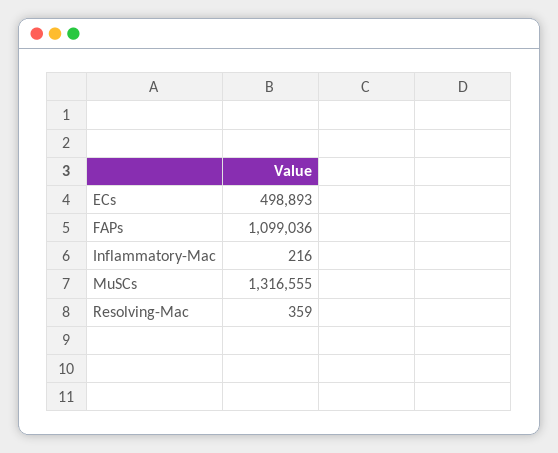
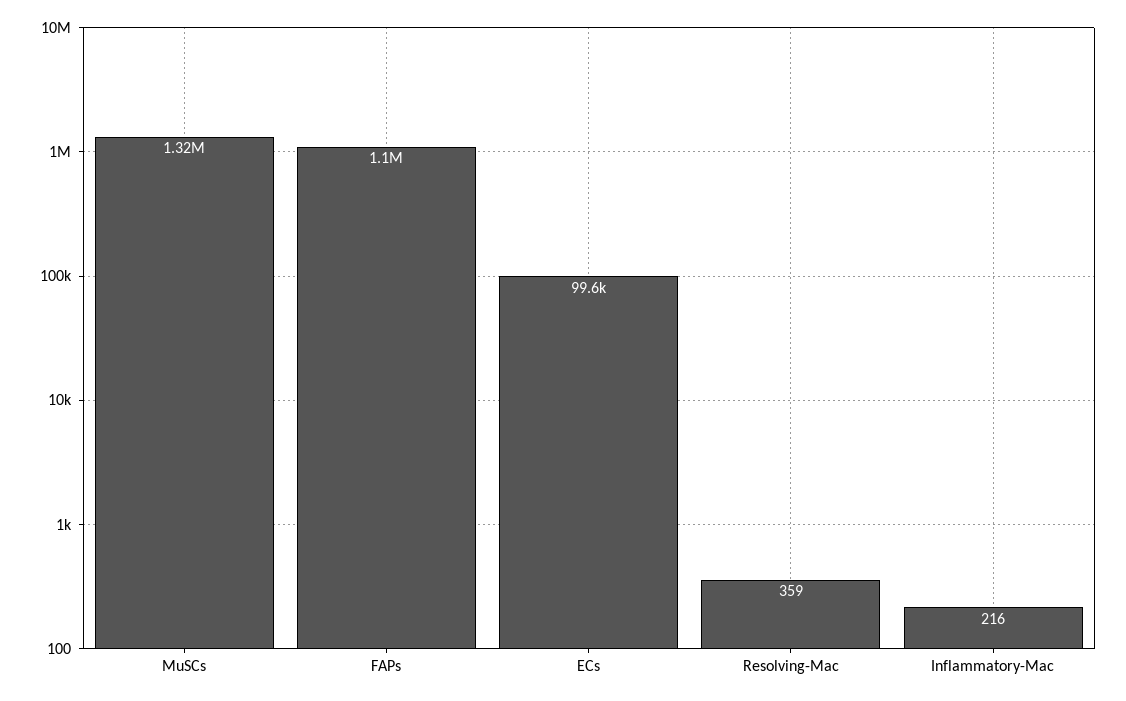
  {
-   "ECs": 498893,
+   "ECs": 99600,
    "FAPs": 1099036,
    "Inflammatory-Mac": 216,
    "MuSCs": 1316555,
    "Resolving-Mac": 359
  }

